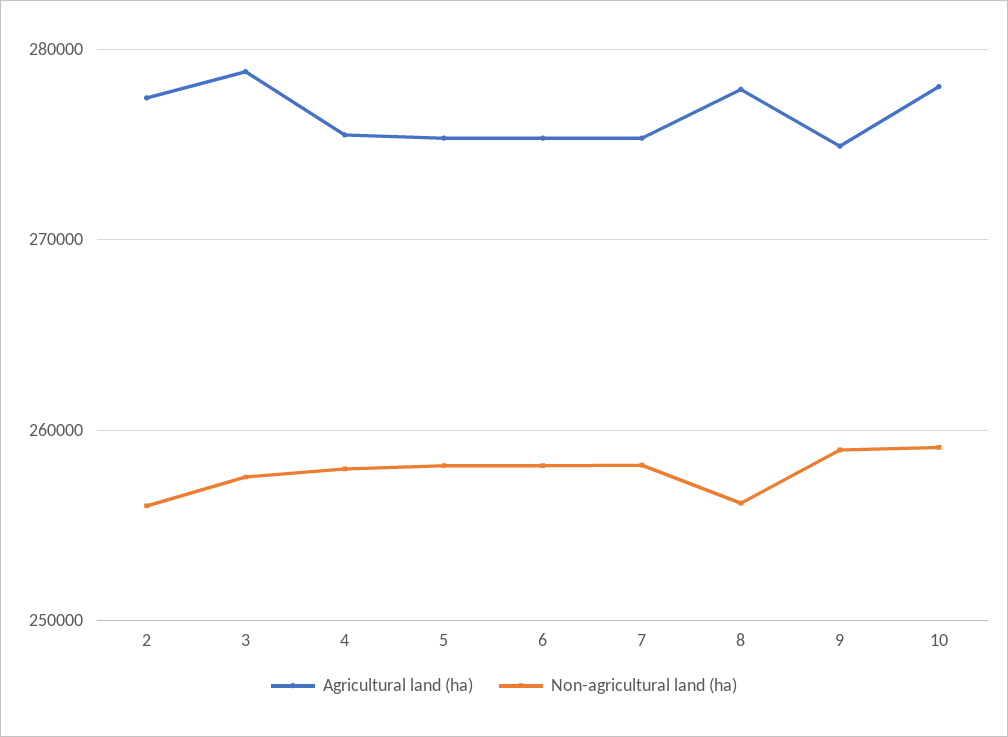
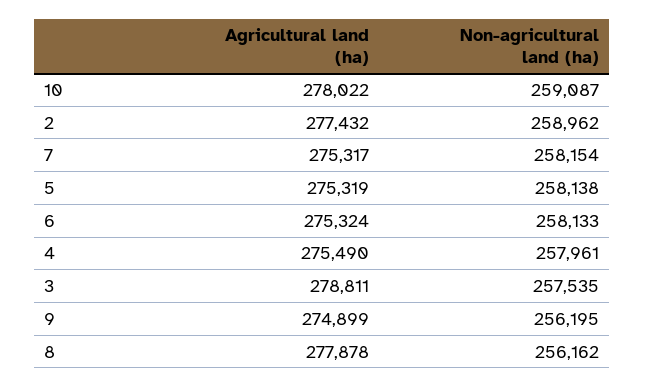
  {
    "Agricultural land (ha)": {
      "2": 277432,
      "3": 278811,
      "4": 275490,
      "5": 275319,
      "6": 275324,
      "7": 275317,
      "8": 277878,
      "9": 274899,
      "10": 278022
    },
    "Non-agricultural land (ha)": {
-     "2": 256000,
+     "2": 258962,
      "3": 257535,
      "4": 257961,
      "5": 258138,
      "6": 258133,
      "7": 258154,
      "8": 256162,
-     "9": 259000,
+     "9": 256195,
      "10": 259087
    }
  }

